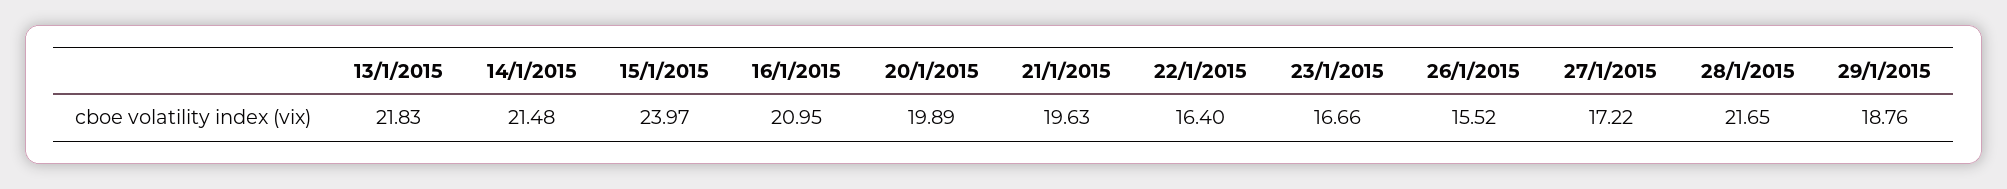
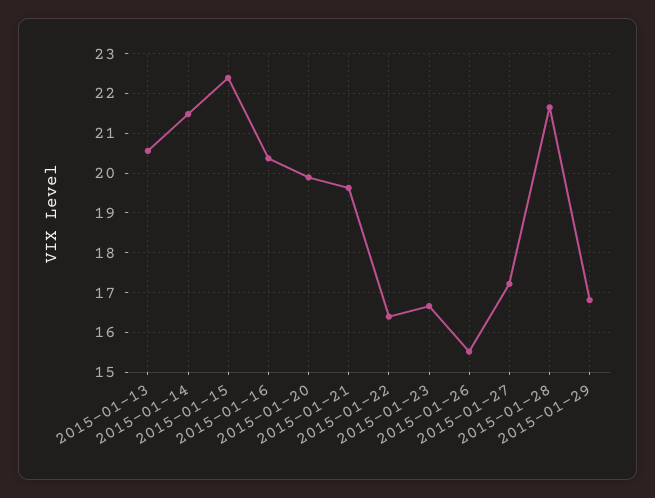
  {
-   "13/1/2015": 21.83,
+   "13/1/2015": 20.6,
    "14/1/2015": 21.48,
-   "15/1/2015": 23.97,
+   "15/1/2015": 22.4,
-   "16/1/2015": 20.95,
+   "16/1/2015": 20.4,
    "20/1/2015": 19.89,
    "21/1/2015": 19.63,
    "22/1/2015": 16.4,
    "23/1/2015": 16.66,
    "26/1/2015": 15.52,
    "27/1/2015": 17.22,
    "28/1/2015": 21.65,
-   "29/1/2015": 18.76
+   "29/1/2015": 16.8
  }

